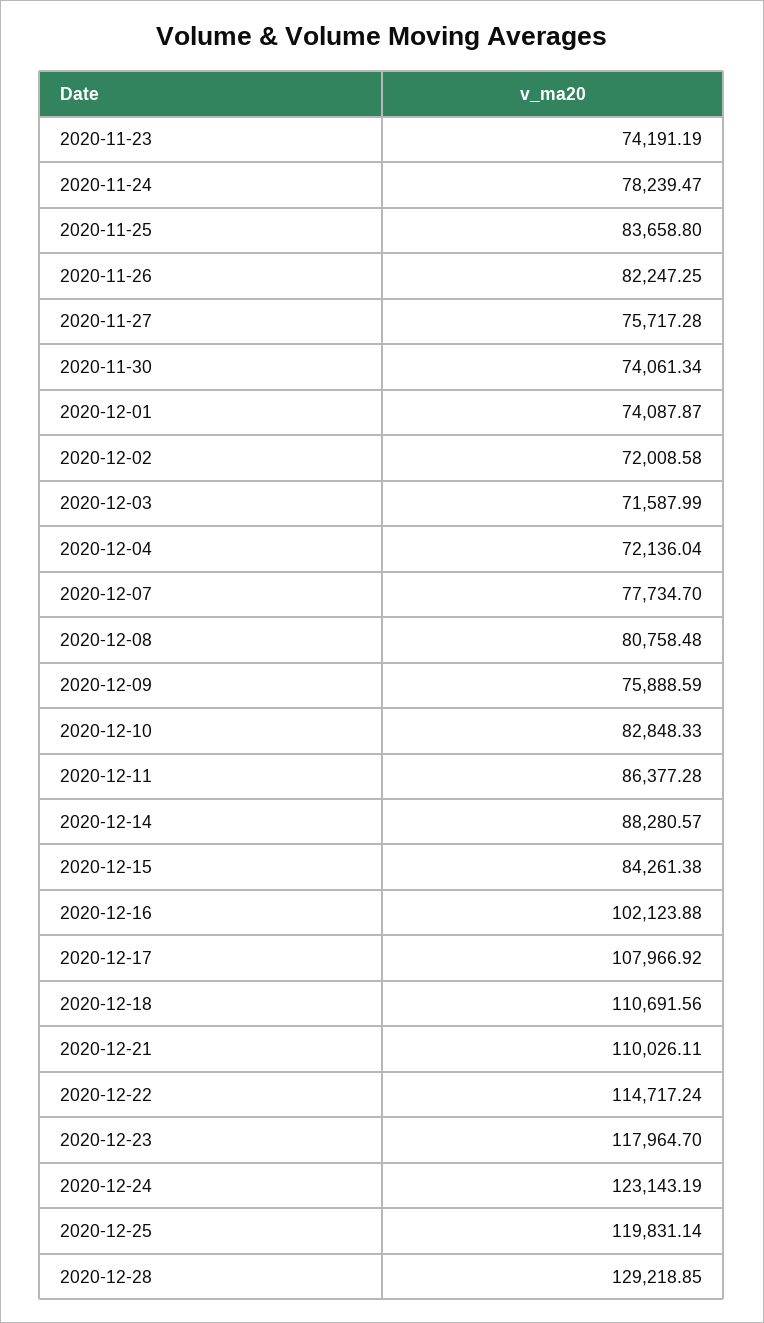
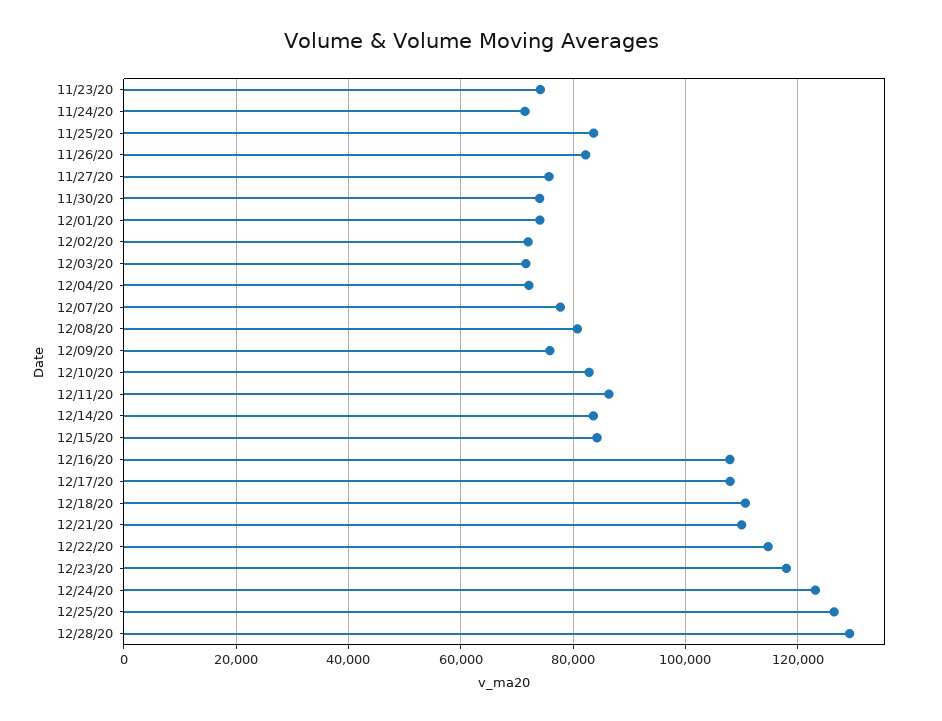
  {
    "2020-11-23": 74191.19,
-   "2020-11-24": 78239.47,
+   "2020-11-24": 72000,
    "2020-11-25": 83658.8,
    "2020-11-26": 82247.25,
    "2020-11-27": 75717.28,
    "2020-11-30": 74061.34,
    "2020-12-01": 74087.87,
    "2020-12-02": 72008.58,
    "2020-12-03": 71587.99,
    "2020-12-04": 72136.04,
    "2020-12-07": 77734.7,
    "2020-12-08": 80758.48,
    "2020-12-09": 75888.59,
    "2020-12-10": 82848.33,
    "2020-12-11": 86377.28,
-   "2020-12-14": 88280.57,
+   "2020-12-14": 84000,
    "2020-12-15": 84261.38,
-   "2020-12-16": 102123.88,
+   "2020-12-16": 108000,
    "2020-12-17": 107966.92,
    "2020-12-18": 110691.56,
    "2020-12-21": 110026.11,
    "2020-12-22": 114717.24,
    "2020-12-23": 117964.7,
    "2020-12-24": 123143.19,
-   "2020-12-25": 119831.14,
+   "2020-12-25": 126000,
    "2020-12-28": 129218.85
  }

